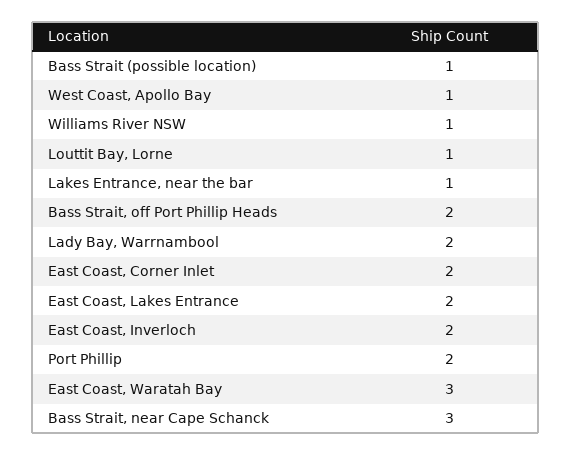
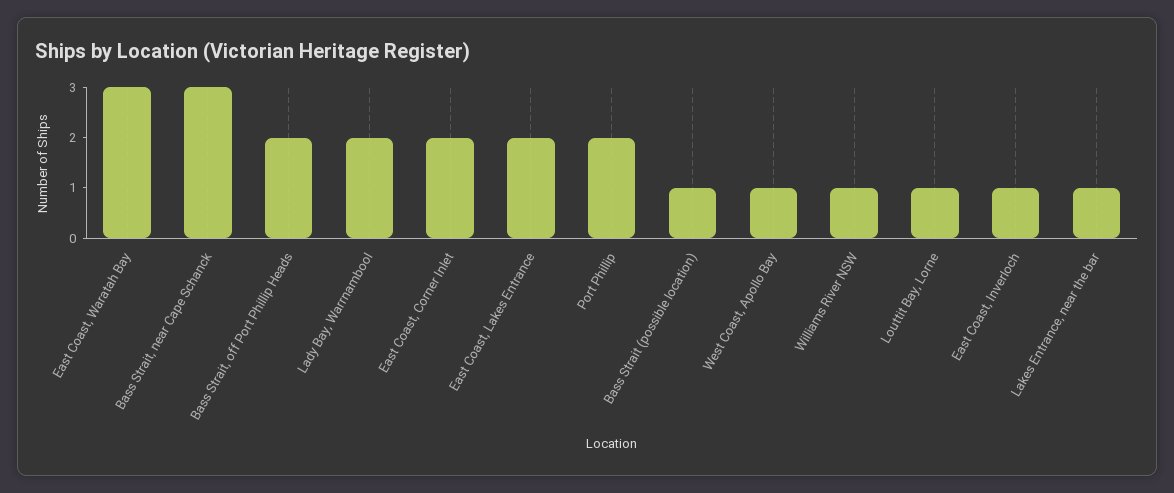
  {
    "Bass Strait (possible location)": 1,
    "West Coast, Apollo Bay": 1,
    "Williams River NSW": 1,
    "Louttit Bay, Lorne": 1,
    "Lakes Entrance, near the bar": 1,
    "Bass Strait, off Port Phillip Heads": 2,
    "Lady Bay, Warrnambool": 2,
    "East Coast, Corner Inlet": 2,
    "East Coast, Lakes Entrance": 2,
-   "East Coast, Inverloch": 2,
+   "East Coast, Inverloch": 1,
    "Port Phillip": 2,
    "East Coast, Waratah Bay": 3,
    "Bass Strait, near Cape Schanck": 3
  }

